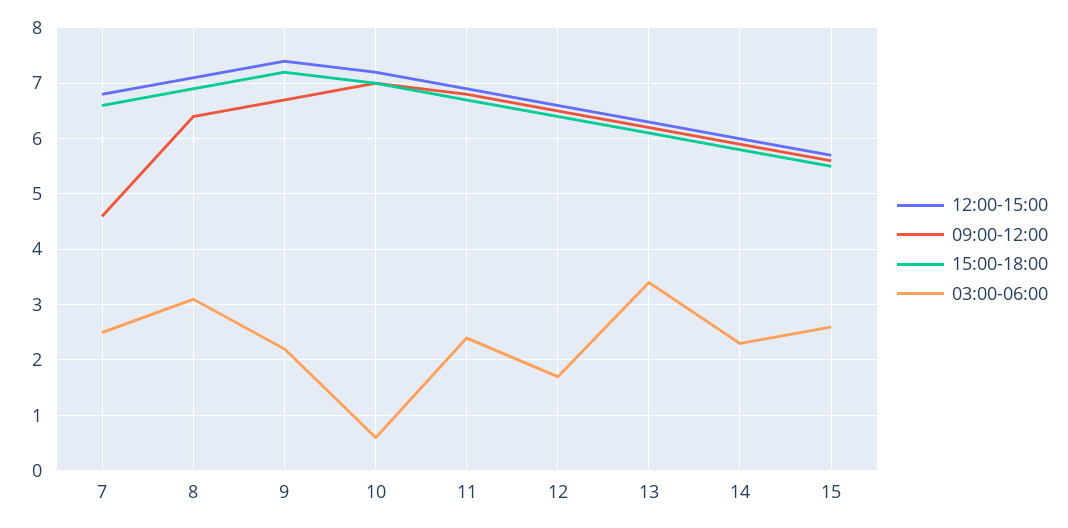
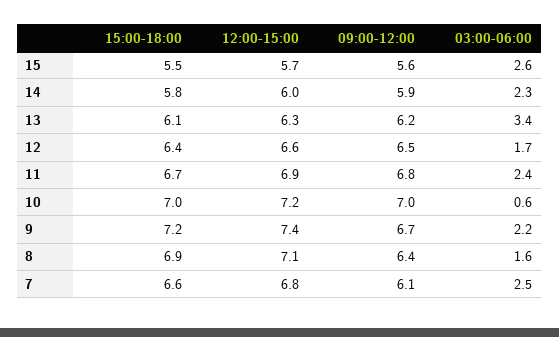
  {
    "12:00-15:00": {
      "7": 6.8,
      "8": 7.1,
      "9": 7.4,
      "10": 7.2,
      "11": 6.9,
      "12": 6.6,
      "13": 6.3,
      "14": 6,
      "15": 5.7
    },
    "09:00-12:00": {
-     "7": 4.5,
+     "7": 6.1,
      "8": 6.4,
      "9": 6.7,
      "10": 7,
      "11": 6.8,
      "12": 6.5,
      "13": 6.2,
      "14": 5.9,
      "15": 5.6
    },
    "15:00-18:00": {
      "7": 6.6,
      "8": 6.9,
      "9": 7.2,
      "10": 7,
      "11": 6.7,
      "12": 6.4,
      "13": 6.1,
      "14": 5.8,
      "15": 5.5
    },
    "03:00-06:00": {
      "7": 2.5,
-     "8": 3,
+     "8": 1.6,
      "9": 2.2,
      "10": 0.6,
      "11": 2.4,
      "12": 1.7,
      "13": 3.4,
      "14": 2.3,
      "15": 2.6
    }
  }

